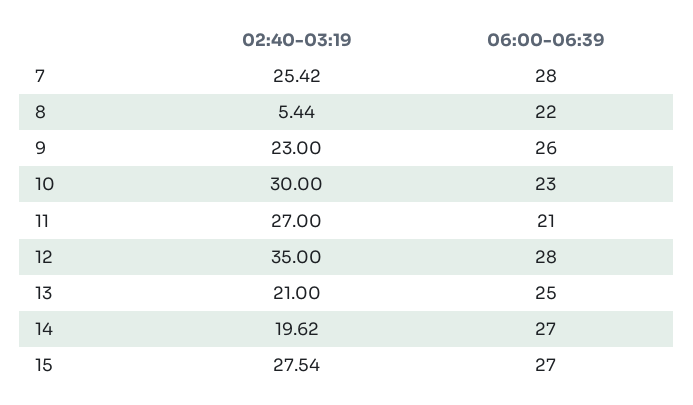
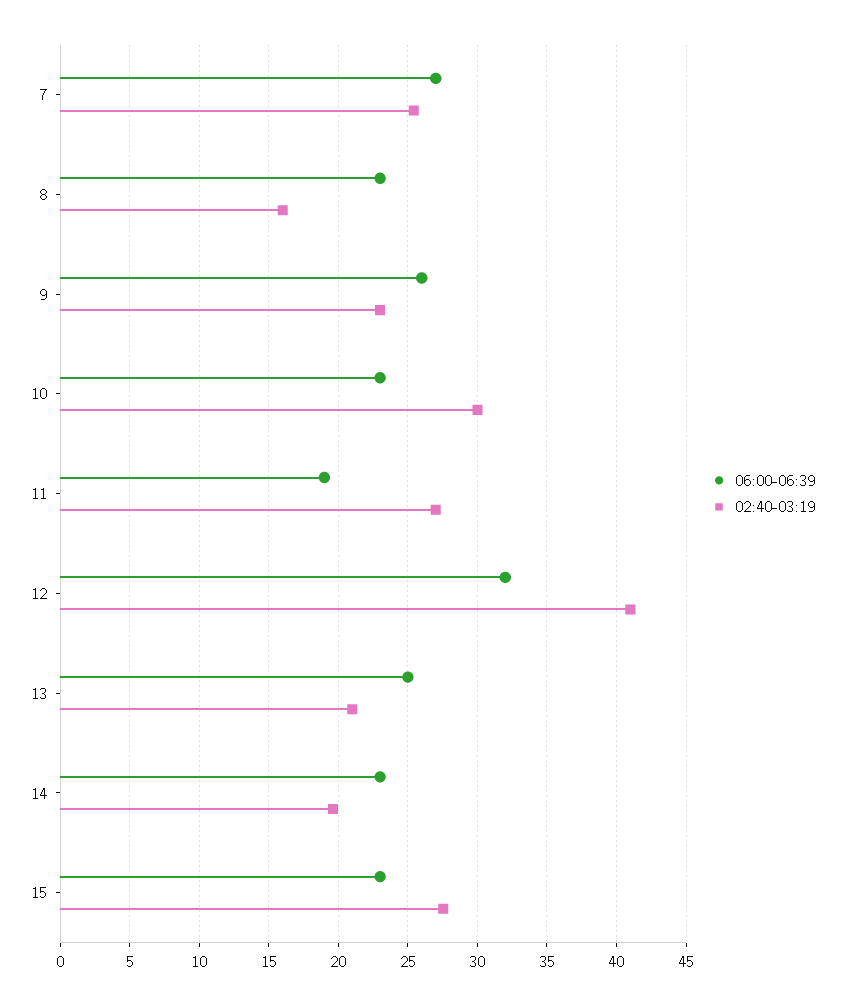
  {
    "02:40-03:19": {
      "7": 25.42,
-     "8": 5.44,
+     "8": 16,
      "9": 23,
      "10": 30,
      "11": 27,
-     "12": 35,
+     "12": 41,
      "13": 21,
      "14": 19.62,
      "15": 27.54
    },
    "06:00-06:39": {
-     "7": 28,
+     "7": 27,
-     "8": 22,
+     "8": 23,
      "9": 26,
      "10": 23,
-     "11": 21,
+     "11": 19,
-     "12": 28,
+     "12": 32,
      "13": 25,
-     "14": 27,
+     "14": 23,
-     "15": 27
+     "15": 23
    }
  }

